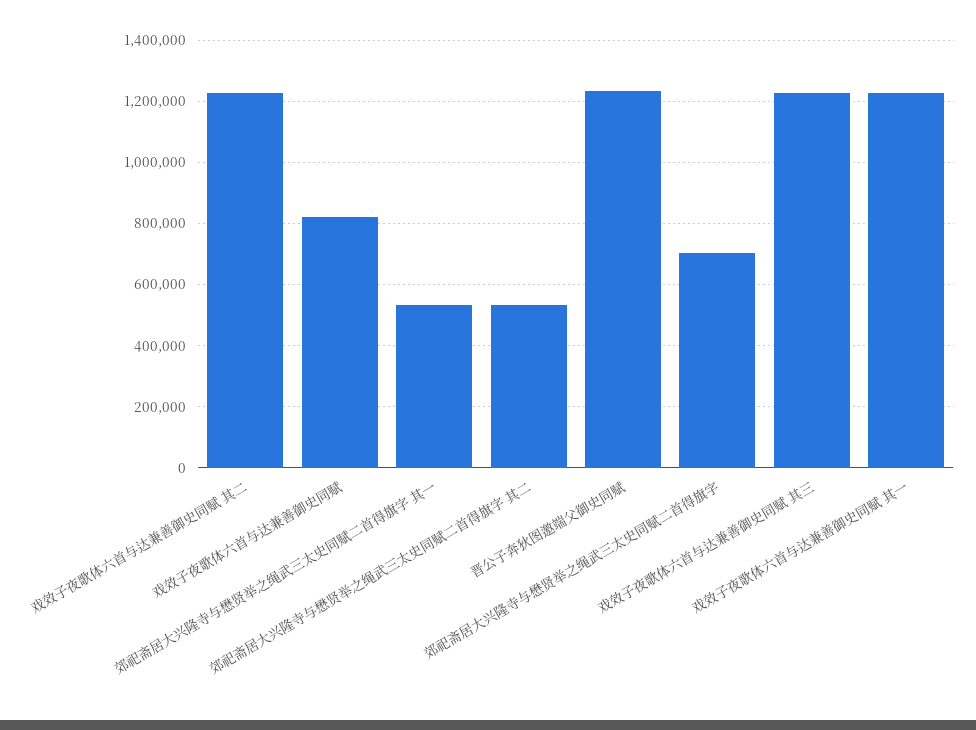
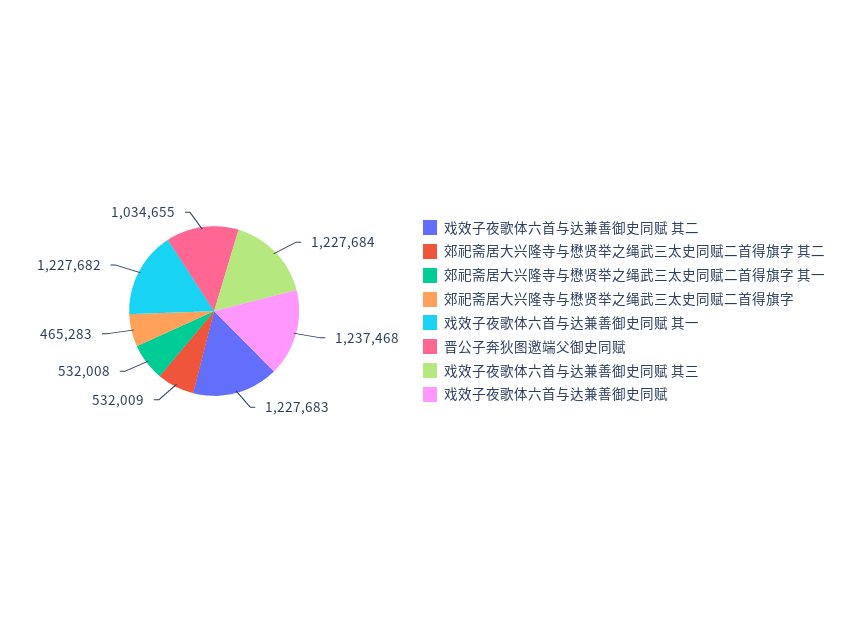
  {
    "戏效子夜歌体六首与达兼善御史同赋 其二": 1227683,
-   "戏效子夜歌体六首与达兼善御史同赋": 820000,
+   "戏效子夜歌体六首与达兼善御史同赋": 1237468,
    "郊祀斋居大兴隆寺与懋贤举之绳武三太史同赋二首得旗字 其一": 532008,
    "郊祀斋居大兴隆寺与懋贤举之绳武三太史同赋二首得旗字 其二": 532009,
-   "晋公子奔狄图邀端父御史同赋": 1240000,
+   "晋公子奔狄图邀端父御史同赋": 1034655,
-   "郊祀斋居大兴隆寺与懋贤举之绳武三太史同赋二首得旗字": 700000,
+   "郊祀斋居大兴隆寺与懋贤举之绳武三太史同赋二首得旗字": 465283,
    "戏效子夜歌体六首与达兼善御史同赋 其三": 1227684,
    "戏效子夜歌体六首与达兼善御史同赋 其一": 1227682
  }

